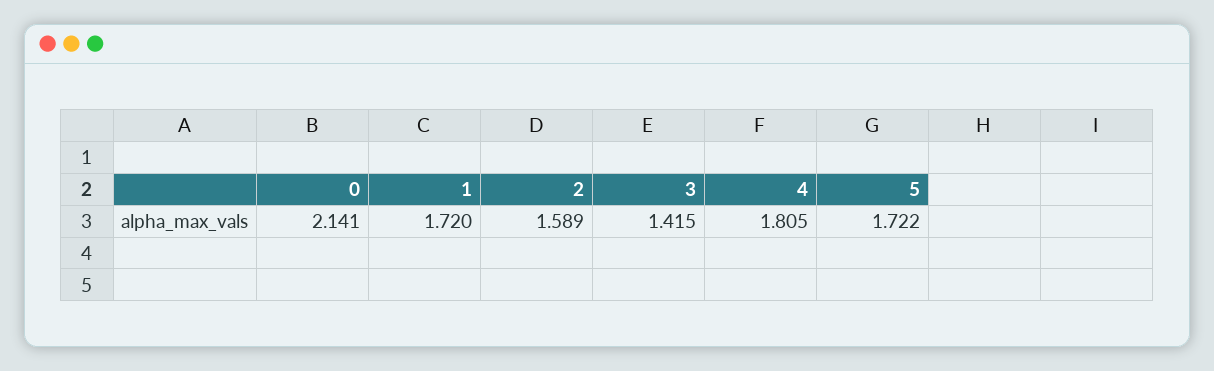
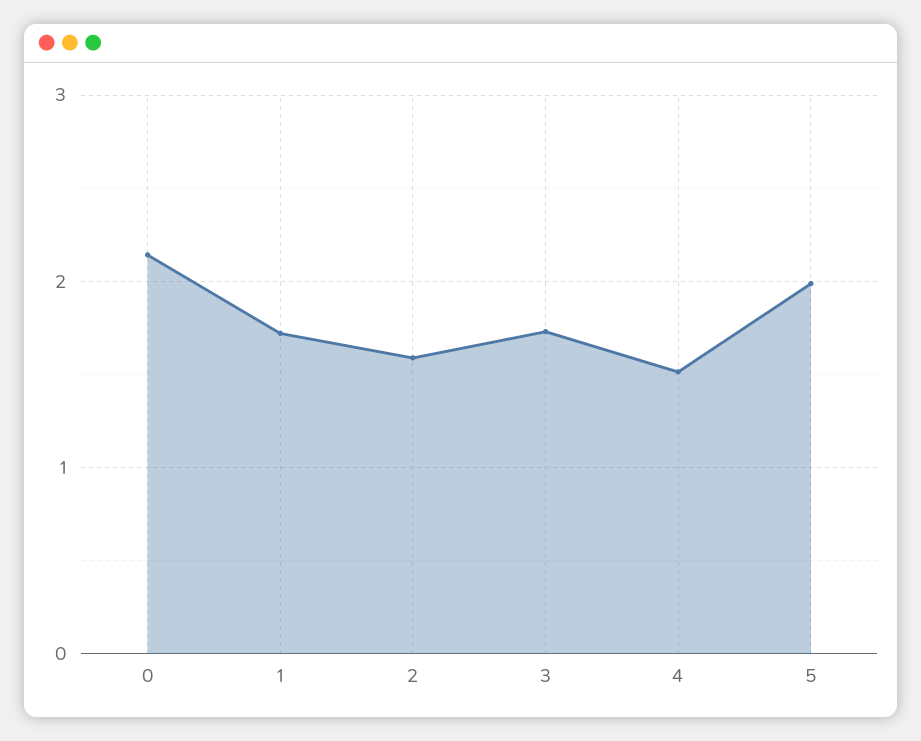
  {
    "0": 2.141,
    "1": 1.72,
    "2": 1.589,
-   "3": 1.415,
+   "3": 1.7,
-   "4": 1.805,
+   "4": 1.5,
-   "5": 1.722
+   "5": 2
  }

